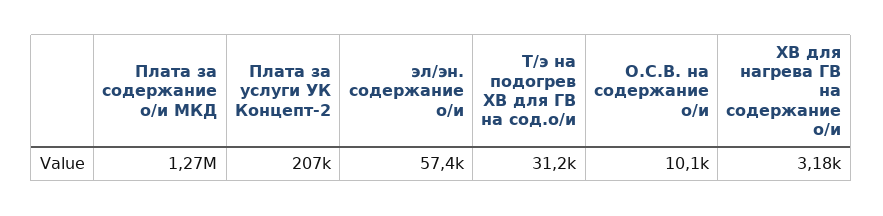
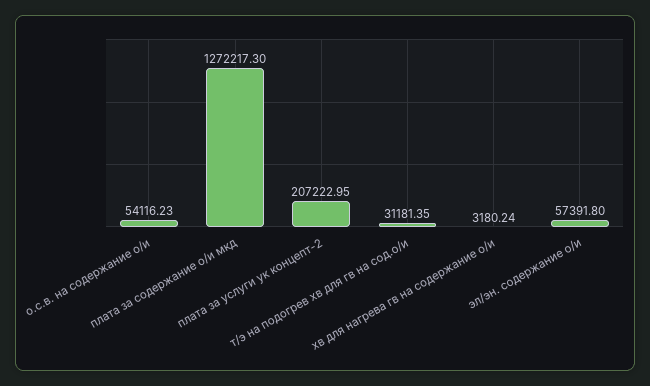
  {
    "Плата за содержание о/и МКД": 1272217.3,
    "Плата за услуги УК Концепт-2": 207222.95,
    "эл/эн. содержание о/и": 57391.8,
    "Т/э на подогрев ХВ для ГВ на сод.о/и": 31181.35,
-   "О.С.В. на содержание о/и": 10100,
+   "О.С.В. на содержание о/и": 54116.23,
    "ХВ для нагрева ГВ на содержание о/и": 3180.24
  }

